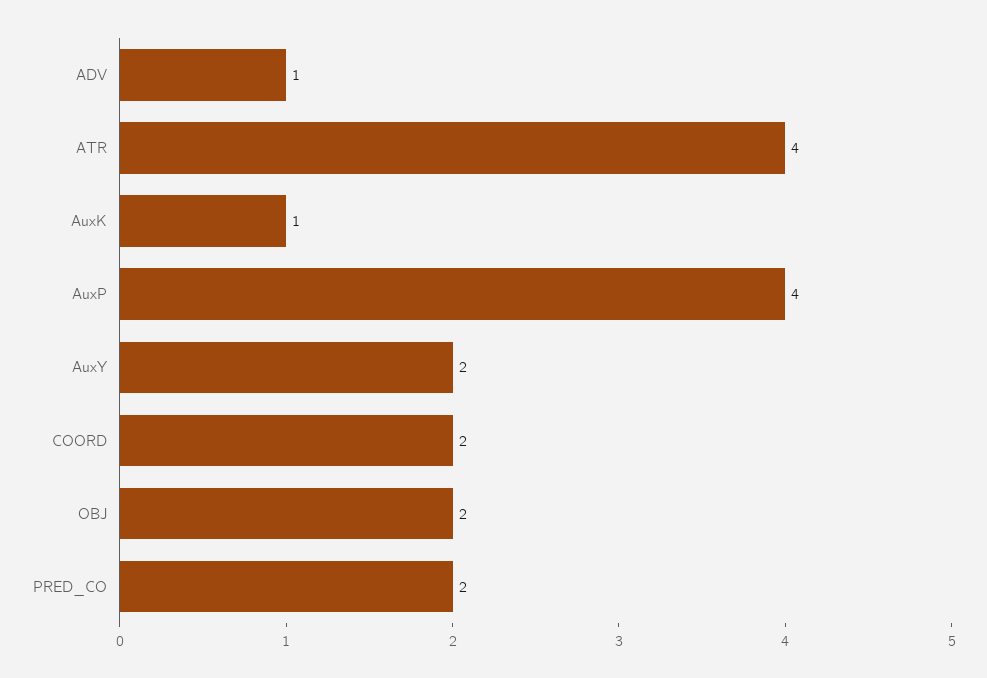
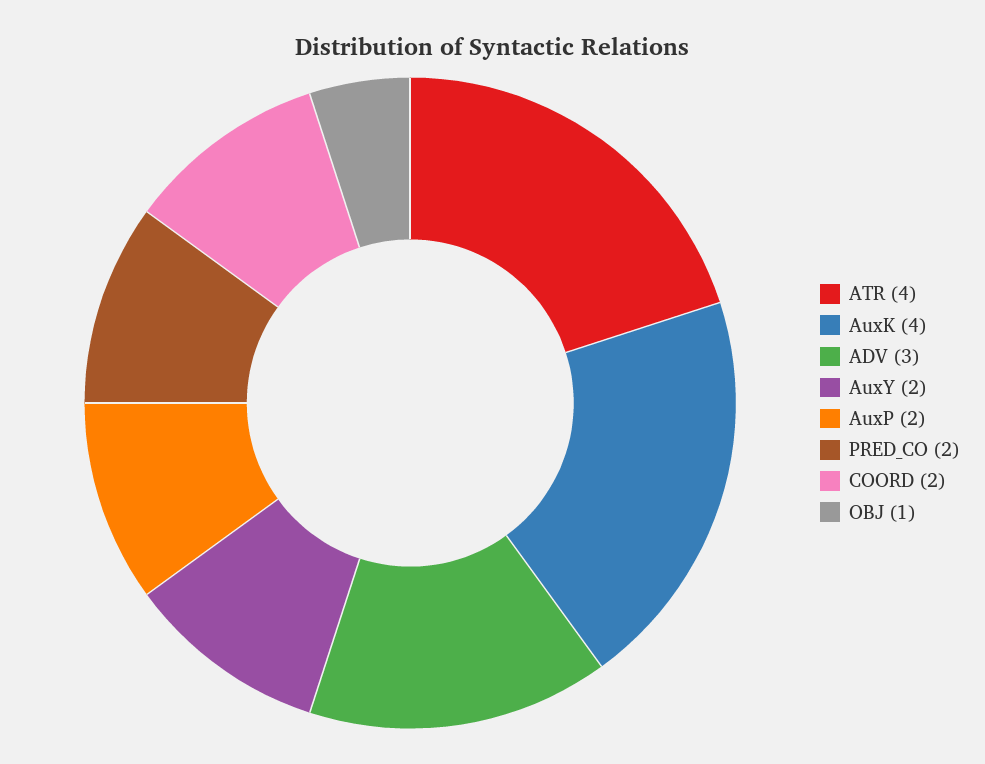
  {
-   "ADV": 1,
+   "ADV": 3,
    "ATR": 4,
-   "AuxK": 1,
+   "AuxK": 4,
-   "AuxP": 4,
+   "AuxP": 2,
    "AuxY": 2,
    "COORD": 2,
-   "OBJ": 2,
+   "OBJ": 1,
    "PRED_CO": 2
  }

